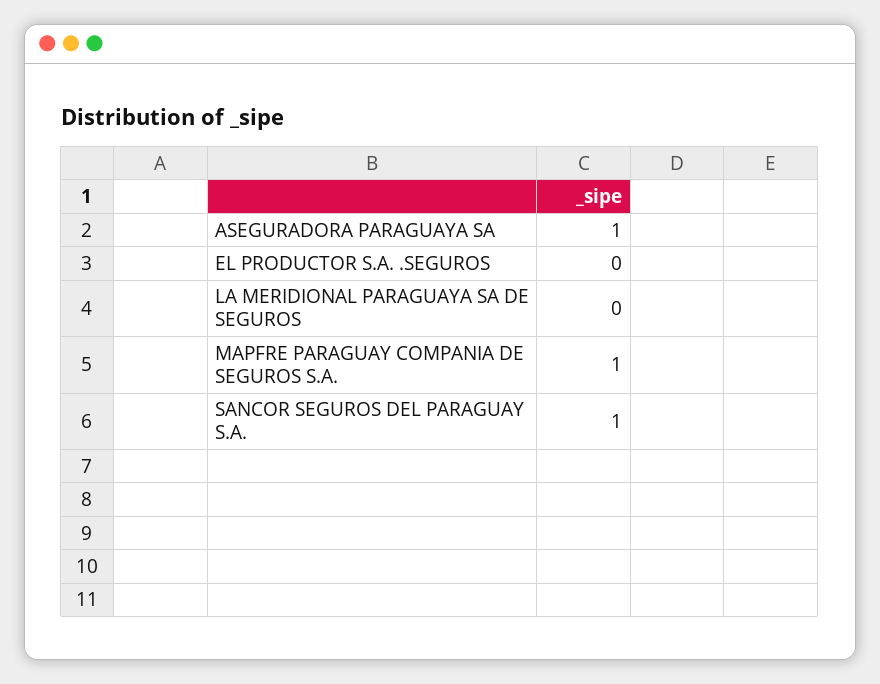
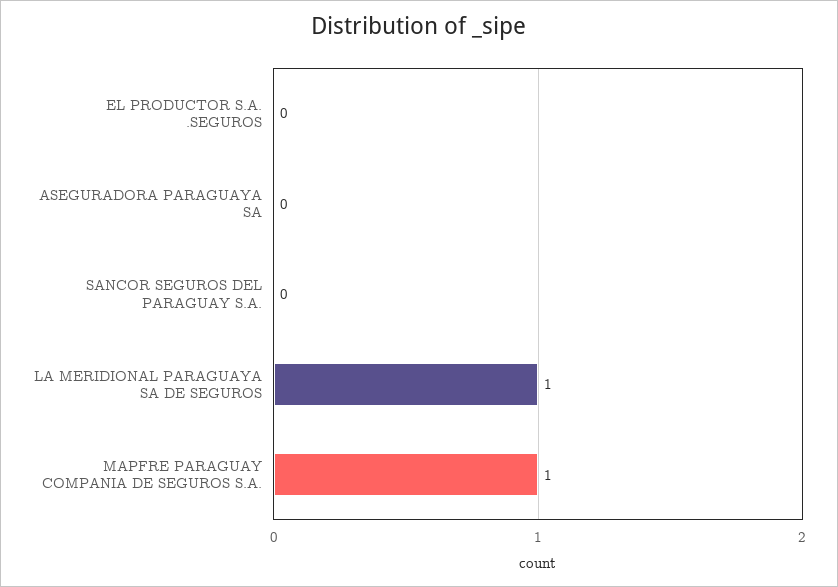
  {
-   "ASEGURADORA PARAGUAYA SA": 1,
+   "ASEGURADORA PARAGUAYA SA": 0,
    "EL PRODUCTOR S.A. .SEGUROS": 0,
-   "LA MERIDIONAL PARAGUAYA SA DE SEGUROS": 0,
+   "LA MERIDIONAL PARAGUAYA SA DE SEGUROS": 1,
    "MAPFRE PARAGUAY COMPANIA DE SEGUROS S.A.": 1,
-   "SANCOR SEGUROS DEL PARAGUAY S.A.": 1
+   "SANCOR SEGUROS DEL PARAGUAY S.A.": 0
  }

